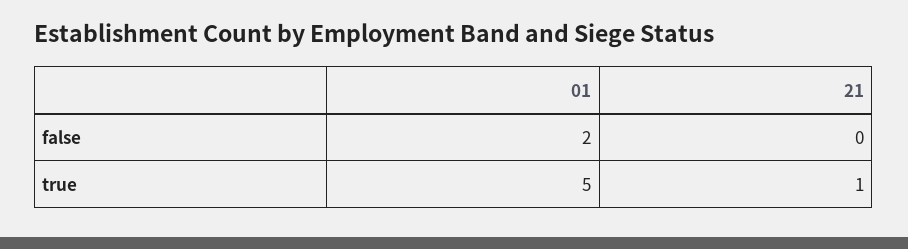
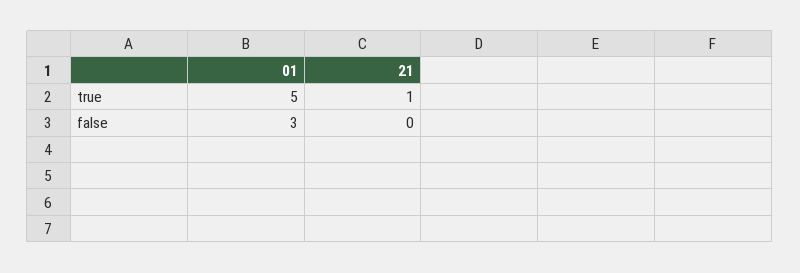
  {
    "01": {
-     "false": 2,
+     "false": 3,
      "true": 5
    },
    "21": {
      "false": 0,
      "true": 1
    }
  }

